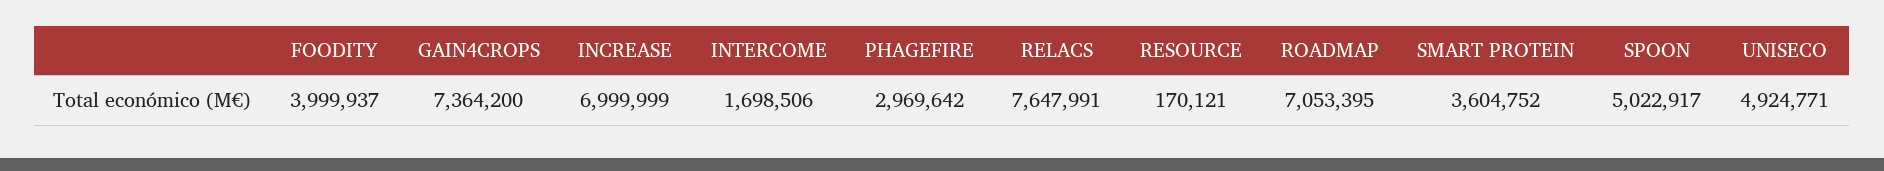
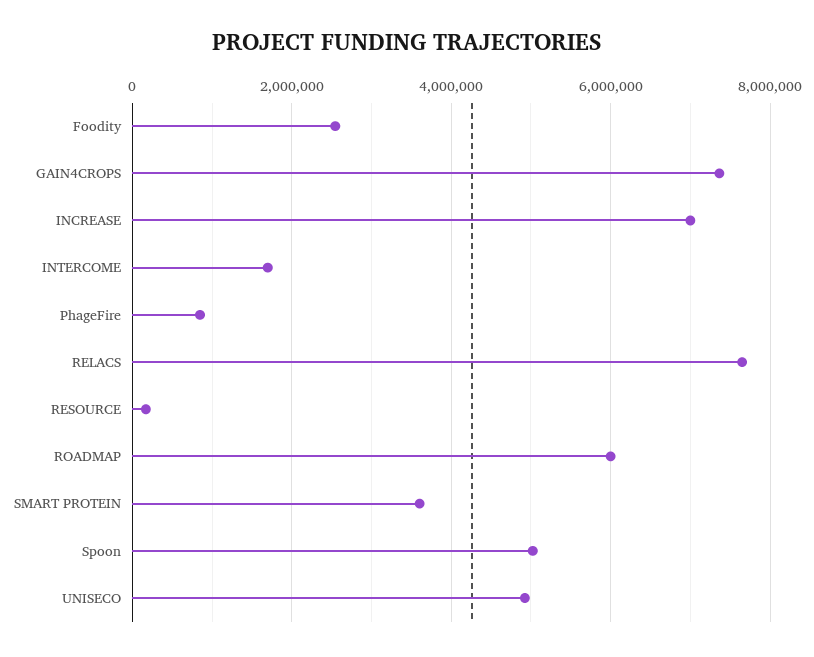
  {
-   "FOODITY": 3999937,
+   "FOODITY": 2600000,
    "GAIN4CROPS": 7364200,
    "INCREASE": 6999999,
    "INTERCOME": 1698506,
-   "PHAGEFIRE": 2969642,
+   "PHAGEFIRE": 800000,
    "RELACS": 7647991,
    "RESOURCE": 170121,
-   "ROADMAP": 7053395,
+   "ROADMAP": 6000000,
    "SMART PROTEIN": 3604752,
    "SPOON": 5022917,
    "UNISECO": 4924771
  }

